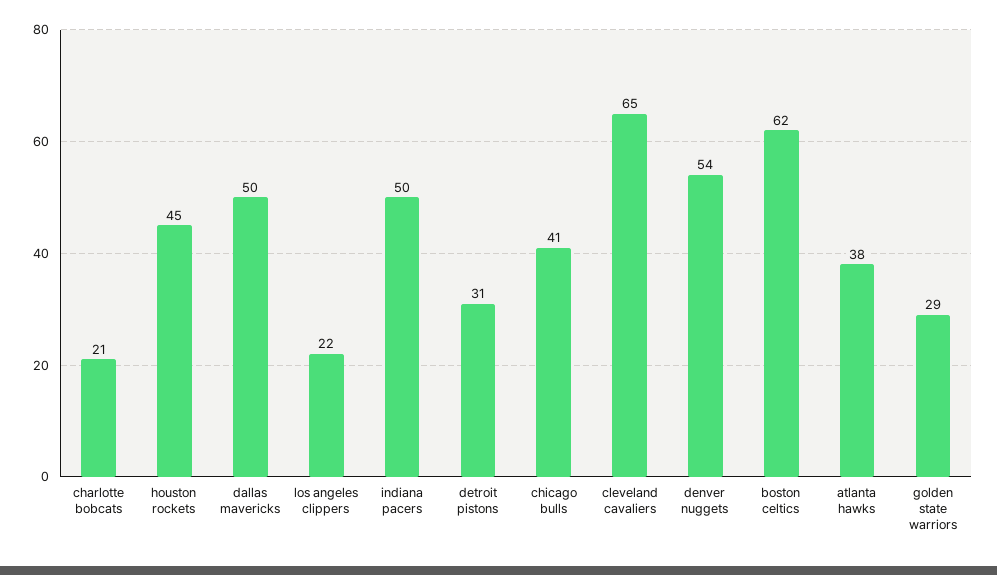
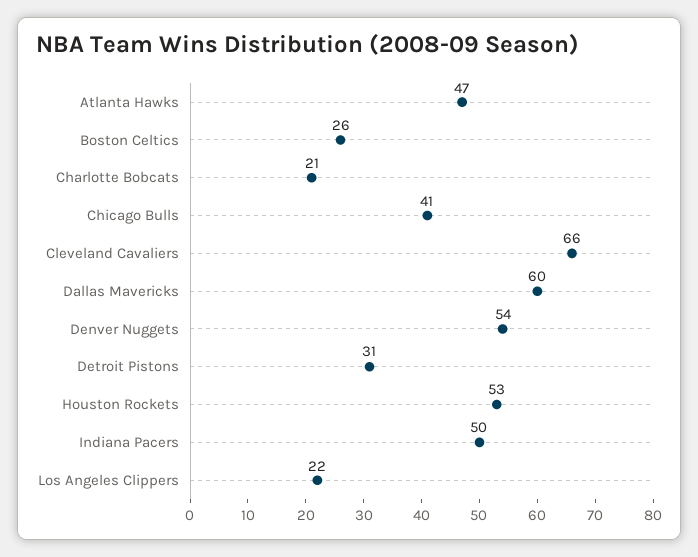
  {
    "charlotte bobcats": 21,
-   "houston rockets": 45,
+   "houston rockets": 53,
-   "dallas mavericks": 50,
+   "dallas mavericks": 60,
    "los angeles clippers": 22,
    "indiana pacers": 50,
    "detroit pistons": 31,
    "chicago bulls": 41,
-   "cleveland cavaliers": 65,
+   "cleveland cavaliers": 66,
    "denver nuggets": 54,
-   "boston celtics": 62,
+   "boston celtics": 26,
-   "atlanta hawks": 38,
+   "atlanta hawks": 47
-   "golden state warriors": 29
  }

